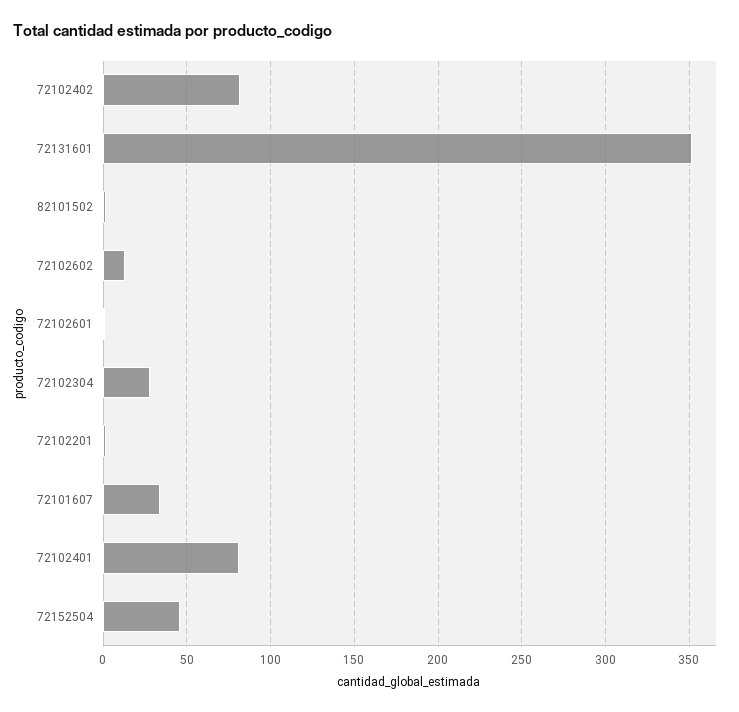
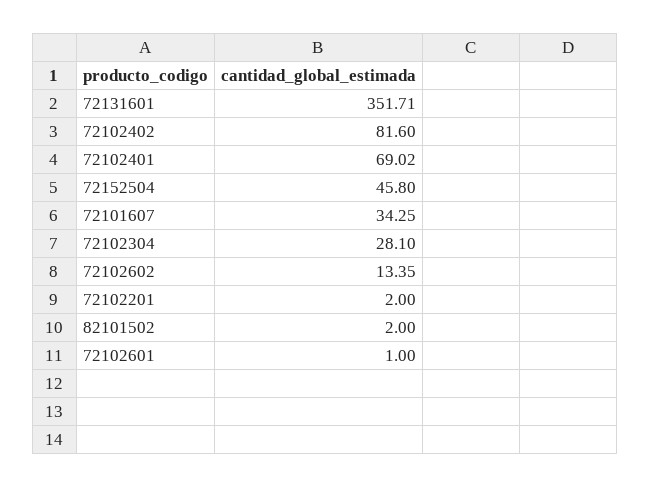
  {
    "72102402": 81.6,
    "72131601": 351.71,
    "82101502": 2,
    "72102602": 13.35,
    "72102601": 1,
    "72102304": 28.1,
    "72102201": 2,
    "72101607": 34.25,
-   "72102401": 80,
+   "72102401": 69.02,
    "72152504": 45.8
  }

